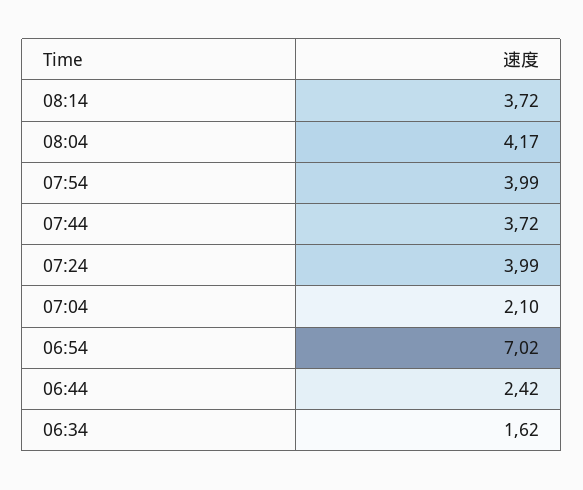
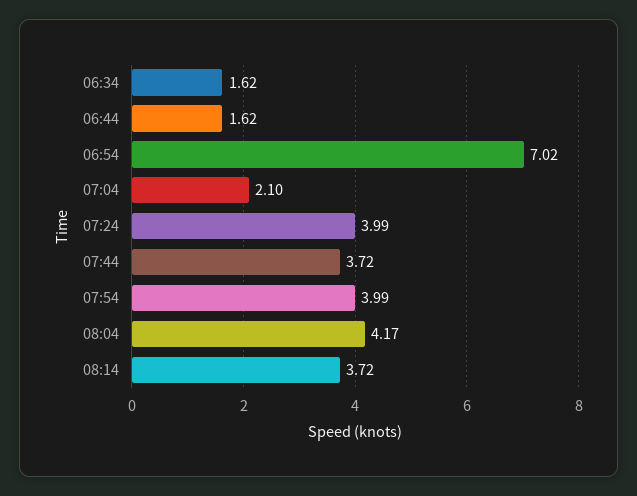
  {
    "08:14": 3.72,
    "08:04": 4.17,
    "07:54": 3.99,
    "07:44": 3.72,
    "07:24": 3.99,
    "07:04": 2.1,
    "06:54": 7.02,
-   "06:44": 2.42,
+   "06:44": 1.62,
    "06:34": 1.62
  }

